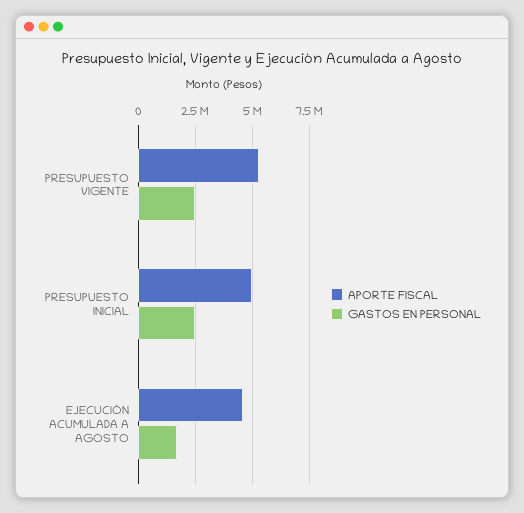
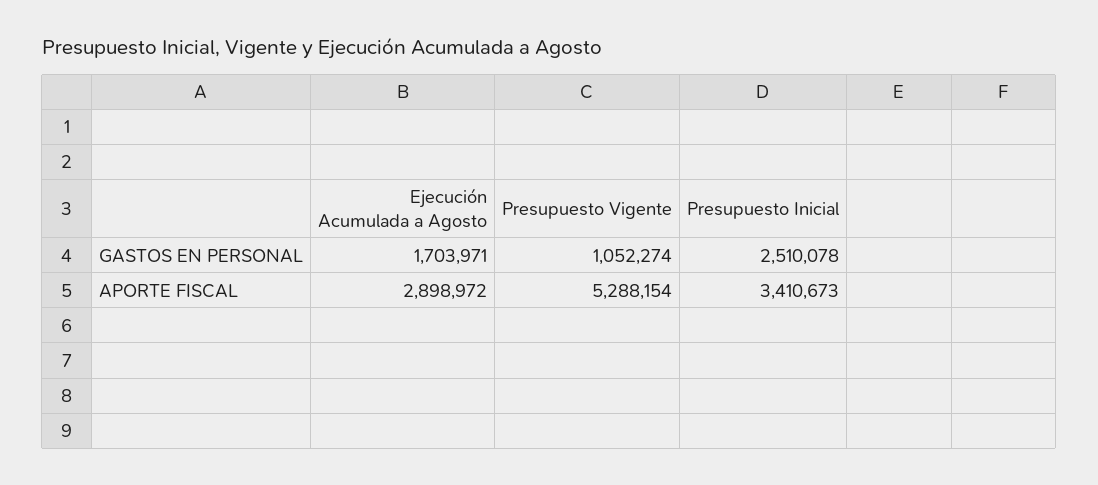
  {
    "APORTE FISCAL": {
      "PRESUPUESTO VIGENTE": 5288154,
-     "PRESUPUESTO INICIAL": 5000000,
+     "PRESUPUESTO INICIAL": 3410673,
-     "EJECUCIÓN ACUMULADA A AGOSTO": 4500000
+     "EJECUCIÓN ACUMULADA A AGOSTO": 2898972
    },
    "GASTOS EN PERSONAL": {
-     "PRESUPUESTO VIGENTE": 2500000,
+     "PRESUPUESTO VIGENTE": 1052274,
      "PRESUPUESTO INICIAL": 2510078,
      "EJECUCIÓN ACUMULADA A AGOSTO": 1703971
    }
  }

